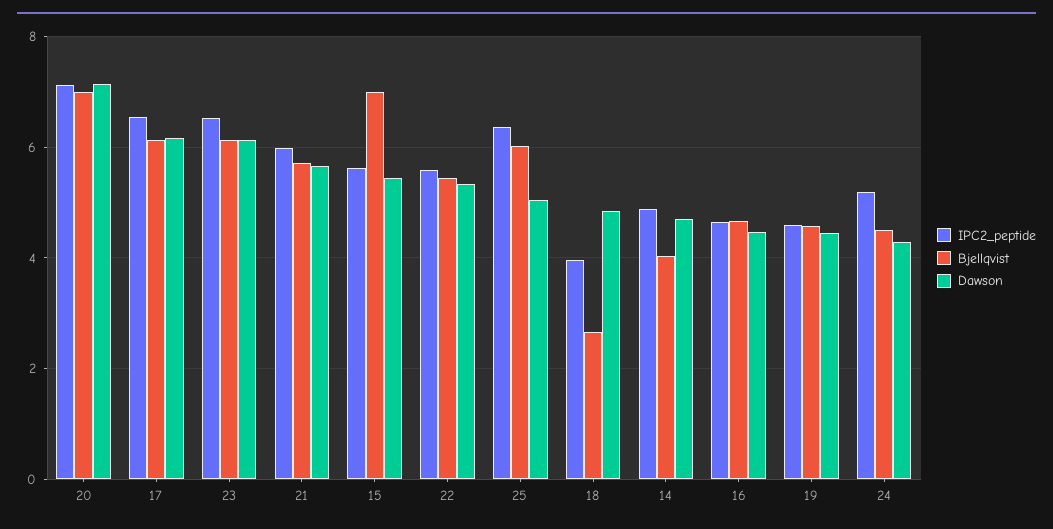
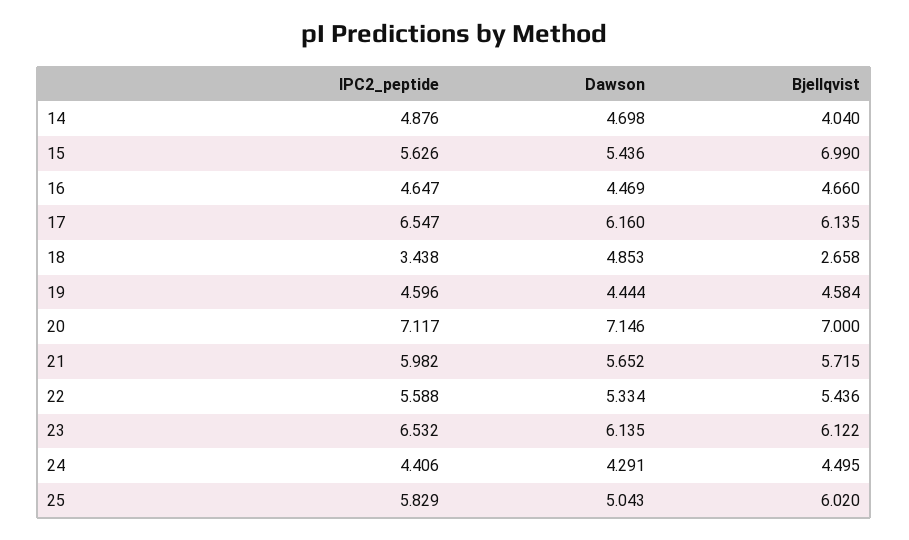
  {
    "IPC2_peptide": {
      "20": 7.117,
      "17": 6.547,
      "23": 6.532,
      "21": 5.982,
      "15": 5.626,
      "22": 5.588,
-     "25": 6.4,
+     "25": 5.829,
-     "18": 4,
+     "18": 3.438,
      "14": 4.876,
      "16": 4.647,
      "19": 4.596,
-     "24": 5.2
+     "24": 4.406
    },
    "Bjellqvist": {
      "20": 7,
      "17": 6.135,
      "23": 6.122,
      "21": 5.715,
      "15": 6.99,
      "22": 5.436,
      "25": 6.02,
      "18": 2.658,
      "14": 4.04,
      "16": 4.66,
      "19": 4.584,
      "24": 4.495
    },
    "Dawson": {
      "20": 7.146,
      "17": 6.16,
      "23": 6.135,
      "21": 5.652,
      "15": 5.436,
      "22": 5.334,
      "25": 5.043,
      "18": 4.853,
      "14": 4.698,
      "16": 4.469,
      "19": 4.444,
      "24": 4.291
    }
  }

